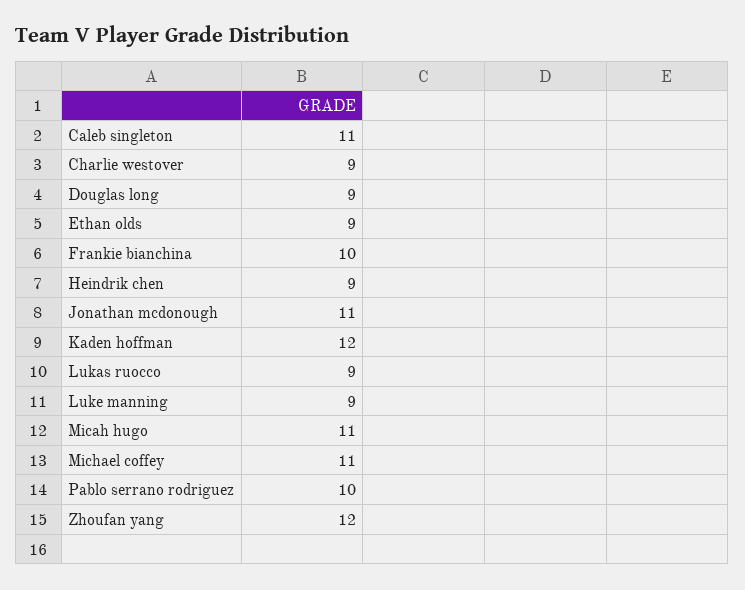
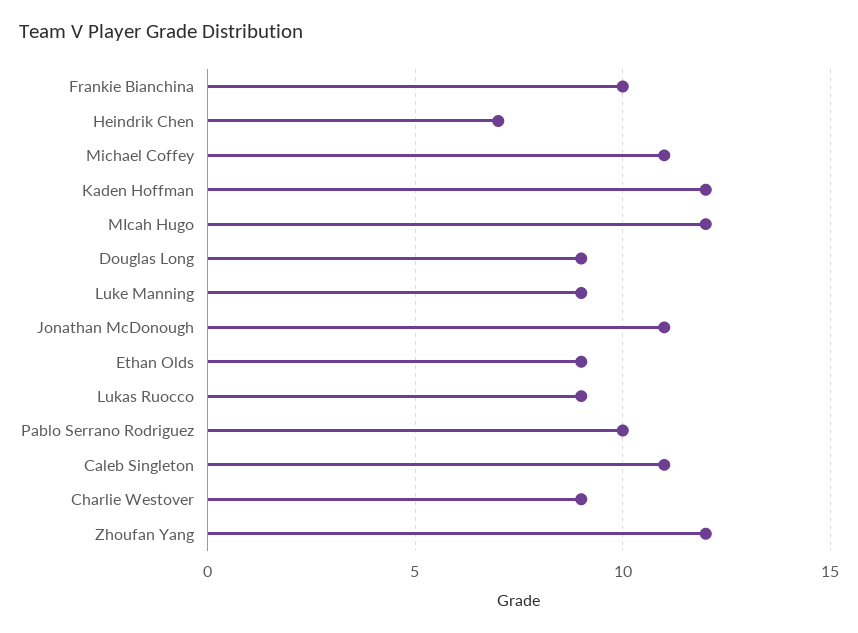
  {
    "Caleb singleton": 11,
    "Charlie westover": 9,
    "Douglas long": 9,
    "Ethan olds": 9,
    "Frankie bianchina": 10,
-   "Heindrik chen": 9,
+   "Heindrik chen": 7,
    "Jonathan mcdonough": 11,
    "Kaden hoffman": 12,
    "Lukas ruocco": 9,
    "Luke manning": 9,
-   "Micah hugo": 11,
+   "Micah hugo": 12,
    "Michael coffey": 11,
    "Pablo serrano rodriguez": 10,
    "Zhoufan yang": 12
  }

